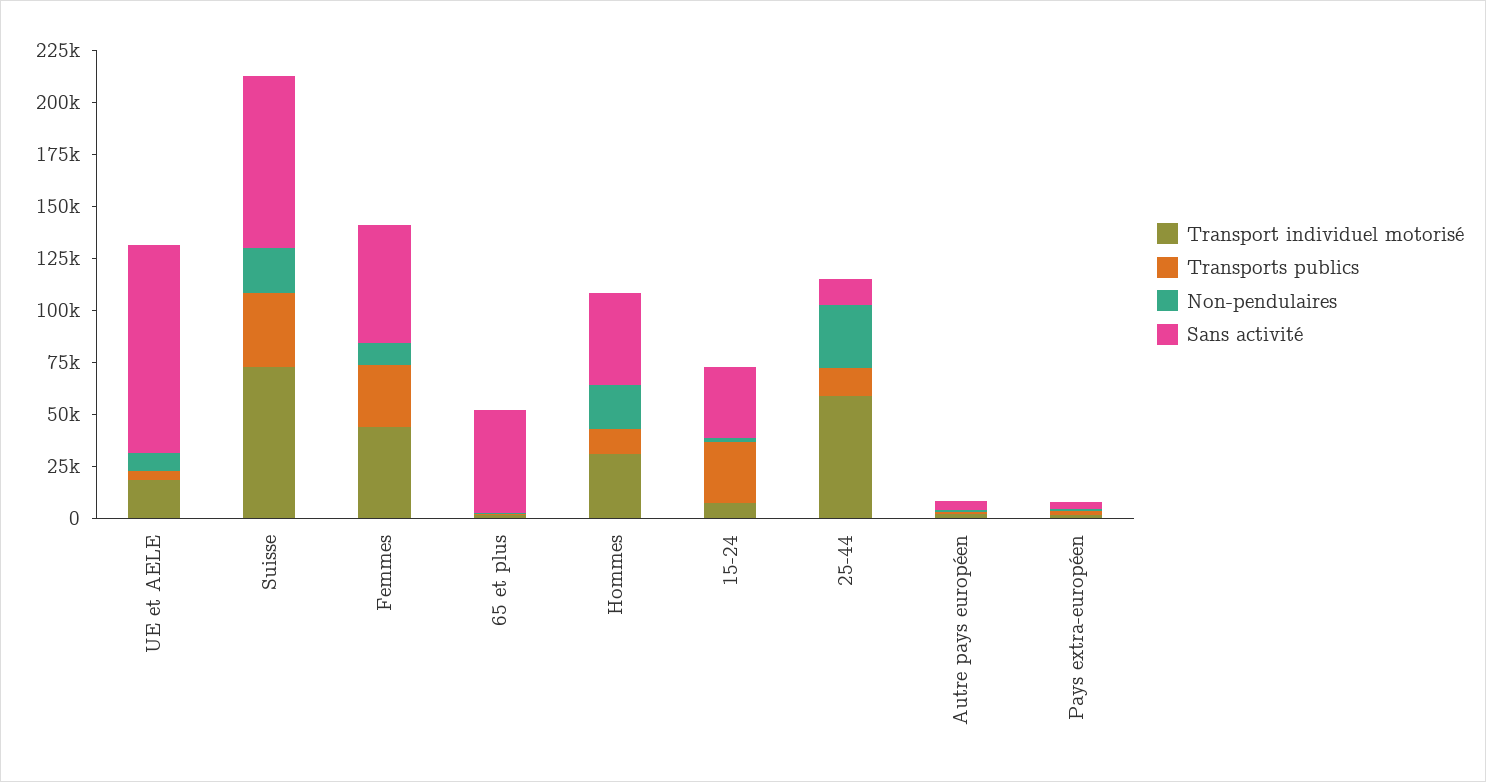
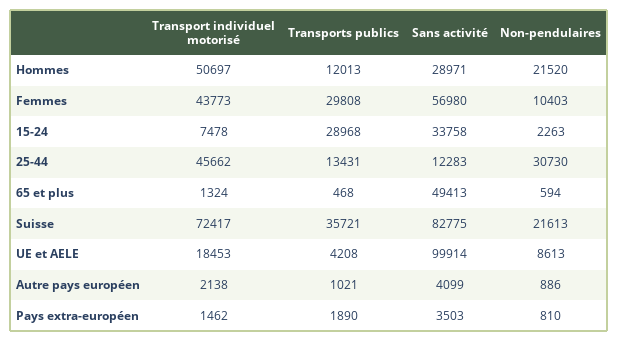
  {
    "Transport individuel motorisé": {
      "UE et AELE": 18453,
      "Suisse": 72417,
      "Femmes": 43773,
      "65 et plus": 1324,
-     "Hommes": 30000,
+     "Hommes": 50697,
      "15-24": 7478,
-     "25-44": 60000,
+     "25-44": 45662,
      "Autre pays européen": 2138,
      "Pays extra-européen": 1462
    },
    "Transports publics": {
      "UE et AELE": 4208,
      "Suisse": 35721,
      "Femmes": 29808,
      "65 et plus": 468,
      "Hommes": 12013,
      "15-24": 28968,
      "25-44": 13431,
      "Autre pays européen": 1021,
      "Pays extra-européen": 1890
    },
    "Non-pendulaires": {
      "UE et AELE": 8613,
      "Suisse": 21613,
      "Femmes": 10403,
      "65 et plus": 594,
      "Hommes": 21520,
      "15-24": 2263,
      "25-44": 30730,
      "Autre pays européen": 886,
      "Pays extra-européen": 810
    },
    "Sans activité": {
      "UE et AELE": 99914,
      "Suisse": 82775,
      "Femmes": 56980,
      "65 et plus": 49413,
-     "Hommes": 45000,
+     "Hommes": 28971,
      "15-24": 33758,
      "25-44": 12283,
      "Autre pays européen": 4099,
      "Pays extra-européen": 3503
    }
  }

